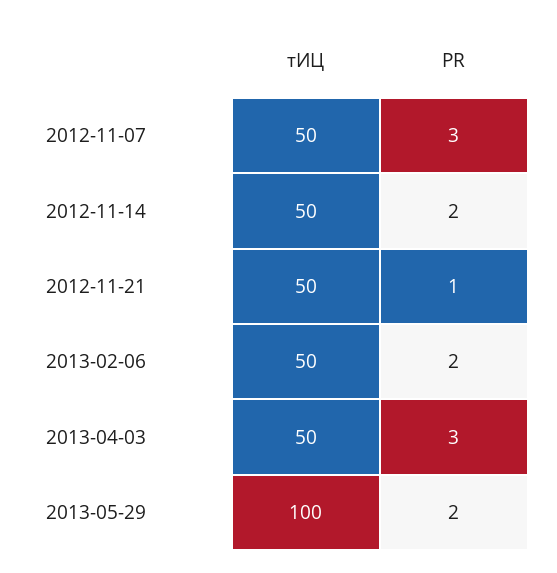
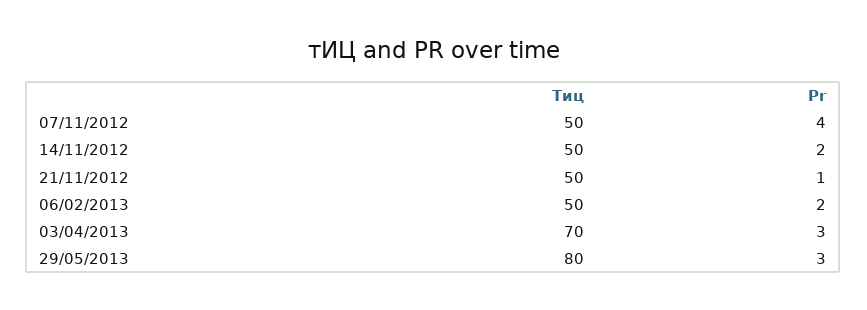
  {
    "тИЦ": {
      "2012-11-07": 50,
      "2012-11-14": 50,
      "2012-11-21": 50,
      "2013-02-06": 50,
-     "2013-04-03": 50,
+     "2013-04-03": 70,
-     "2013-05-29": 100
+     "2013-05-29": 80
    },
    "PR": {
-     "2012-11-07": 3,
+     "2012-11-07": 4,
      "2012-11-14": 2,
      "2012-11-21": 1,
      "2013-02-06": 2,
      "2013-04-03": 3,
-     "2013-05-29": 2
+     "2013-05-29": 3
    }
  }

